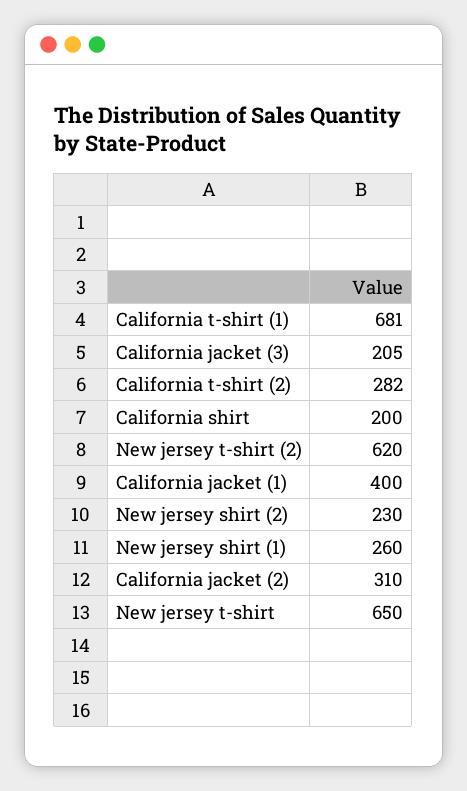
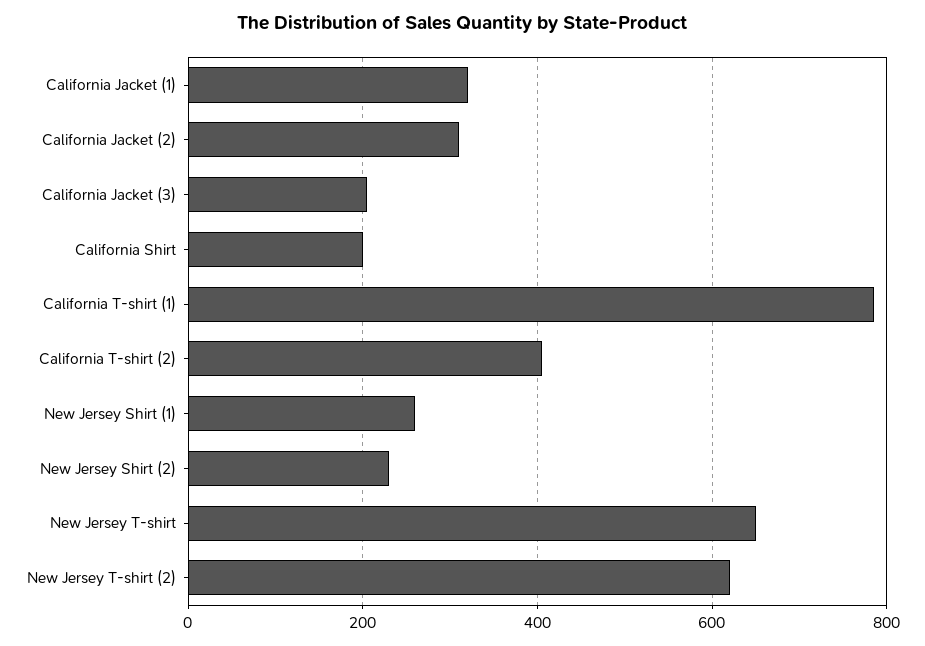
  {
-   "California t-shirt (1)": 681,
+   "California t-shirt (1)": 780,
    "California jacket (3)": 205,
-   "California t-shirt (2)": 282,
+   "California t-shirt (2)": 400,
    "California shirt": 200,
    "New jersey t-shirt (2)": 620,
-   "California jacket (1)": 400,
+   "California jacket (1)": 320,
    "New jersey shirt (2)": 230,
    "New jersey shirt (1)": 260,
    "California jacket (2)": 310,
    "New jersey t-shirt": 650
  }

